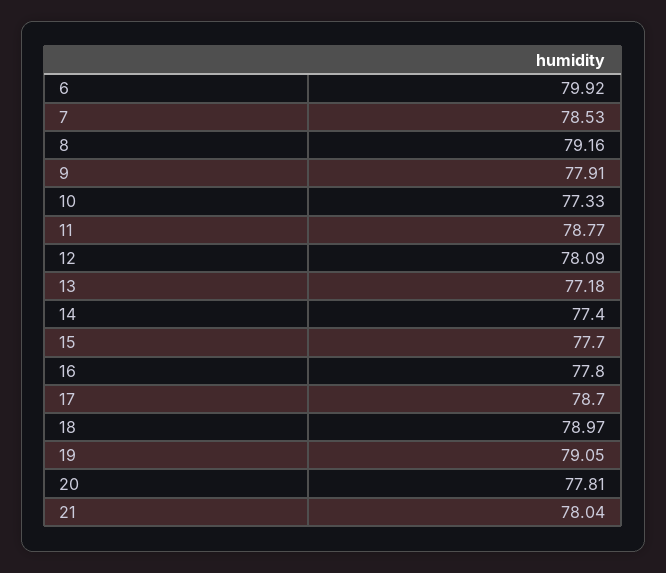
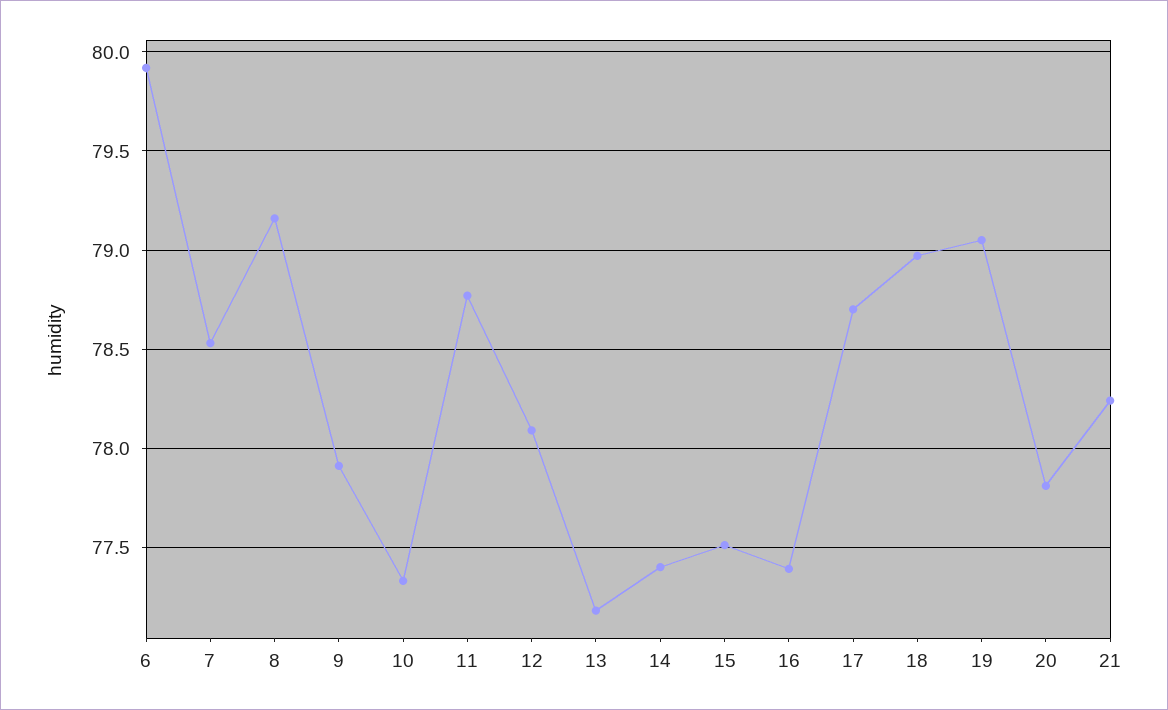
  {
    "6": 79.92,
    "7": 78.53,
    "8": 79.16,
    "9": 77.91,
    "10": 77.33,
    "11": 78.77,
    "12": 78.09,
    "13": 77.18,
    "14": 77.4,
-   "15": 77.7,
+   "15": 77.5,
-   "16": 77.8,
+   "16": 77.4,
    "17": 78.7,
    "18": 78.97,
    "19": 79.05,
    "20": 77.81,
-   "21": 78.04
+   "21": 78.25
  }

